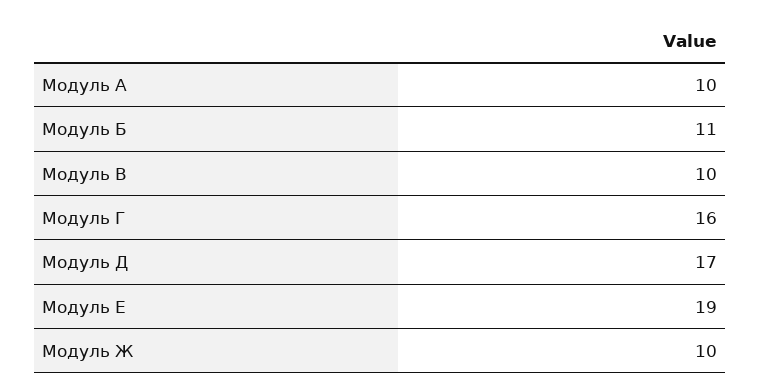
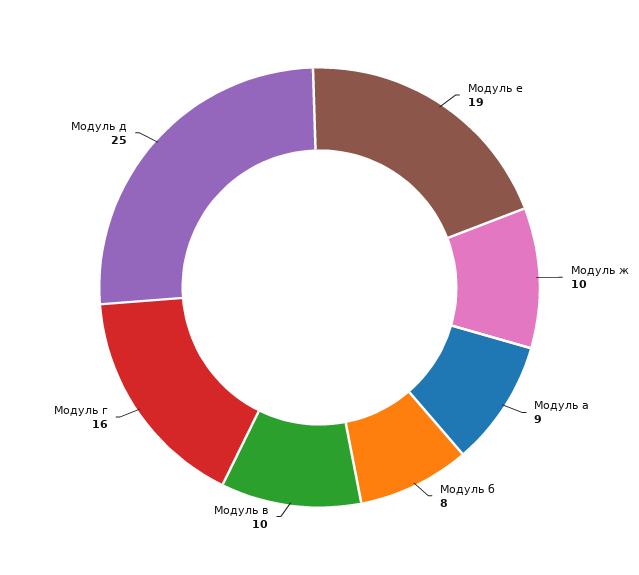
  {
-   "Модуль А": 10,
+   "Модуль А": 9,
-   "Модуль Б": 11,
+   "Модуль Б": 8,
    "Модуль В": 10,
    "Модуль Г": 16,
-   "Модуль Д": 17,
+   "Модуль Д": 25,
    "Модуль Е": 19,
    "Модуль Ж": 10
  }

